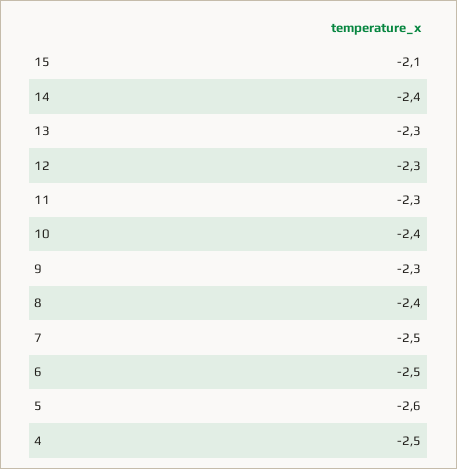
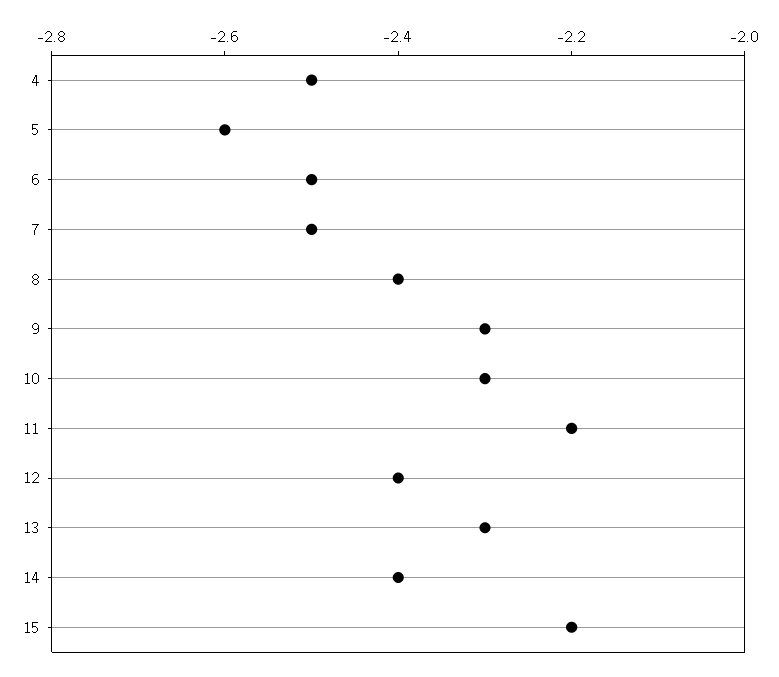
  {
-   "15": -2.1,
+   "15": -2.2,
    "14": -2.4,
    "13": -2.3,
-   "12": -2.3,
+   "12": -2.4,
-   "11": -2.3,
+   "11": -2.2,
-   "10": -2.4,
+   "10": -2.3,
    "9": -2.3,
    "8": -2.4,
    "7": -2.5,
    "6": -2.5,
    "5": -2.6,
    "4": -2.5
  }

